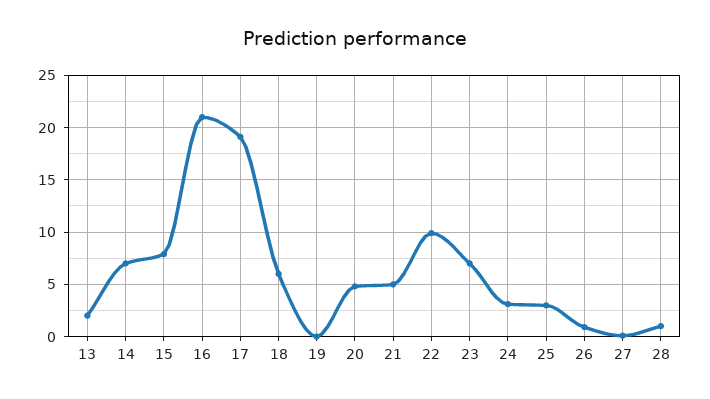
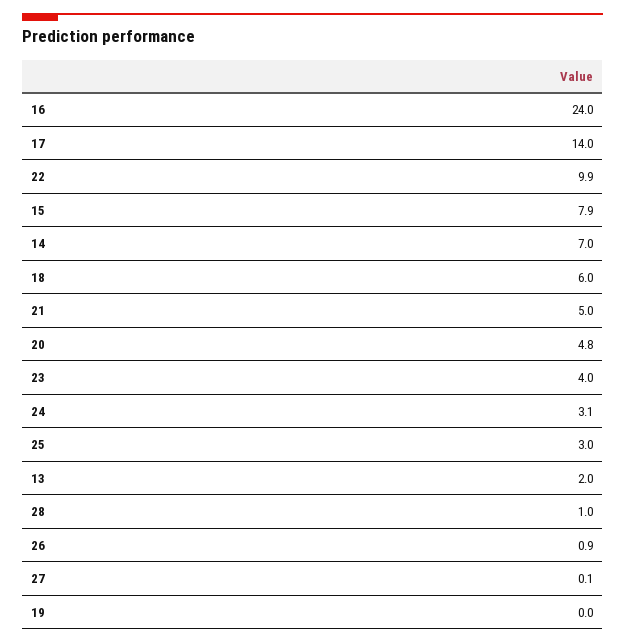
  {
    "13": 2,
    "14": 7,
    "15": 7.9,
-   "16": 21,
+   "16": 24,
-   "17": 19,
+   "17": 14,
    "18": 6,
    "19": 0,
    "20": 4.8,
    "21": 5,
    "22": 9.9,
-   "23": 7,
+   "23": 4,
    "24": 3.1,
    "25": 3,
    "26": 0.9,
    "27": 0.1,
    "28": 1
  }

